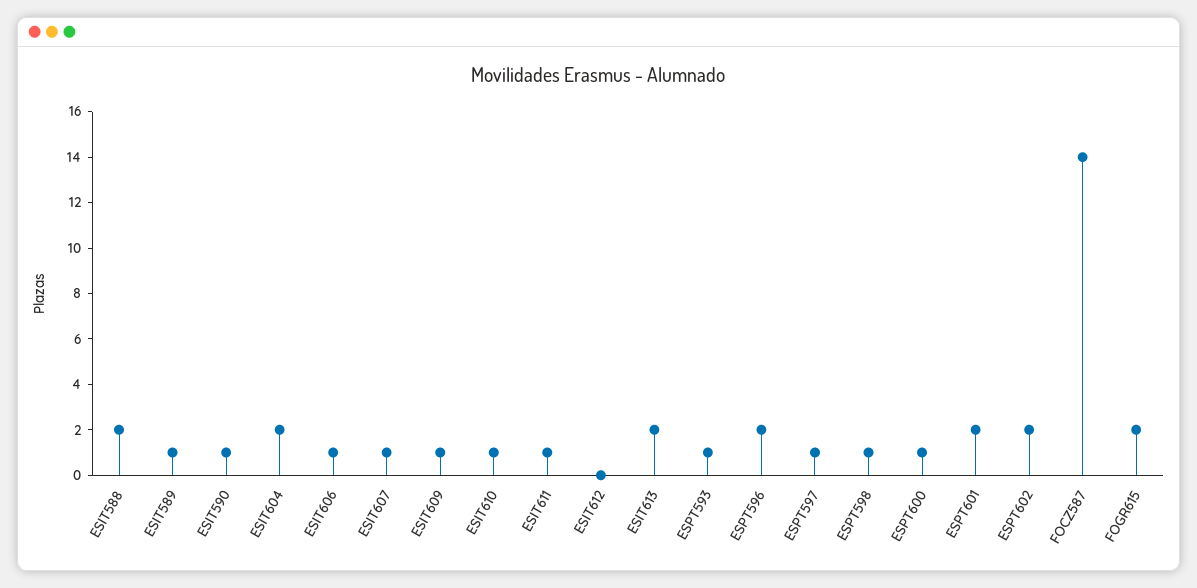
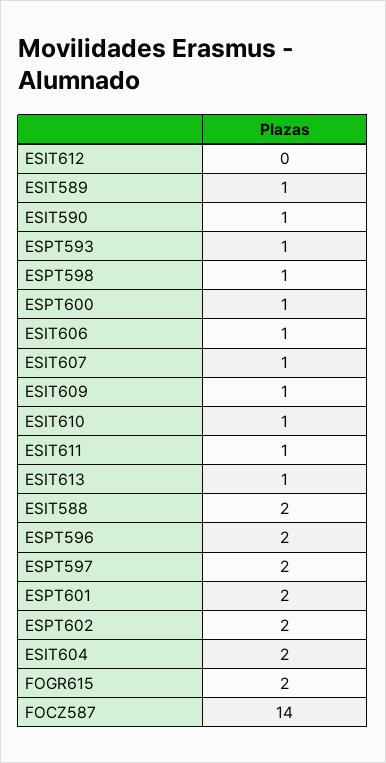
  {
    "ESIT588": 2,
    "ESIT589": 1,
    "ESIT590": 1,
    "ESIT604": 2,
    "ESIT606": 1,
    "ESIT607": 1,
    "ESIT609": 1,
    "ESIT610": 1,
    "ESIT611": 1,
    "ESIT612": 0,
-   "ESIT613": 2,
+   "ESIT613": 1,
    "ESPT593": 1,
    "ESPT596": 2,
-   "ESPT597": 1,
+   "ESPT597": 2,
    "ESPT598": 1,
    "ESPT600": 1,
    "ESPT601": 2,
    "ESPT602": 2,
    "FOCZ587": 14,
    "FOGR615": 2
  }

